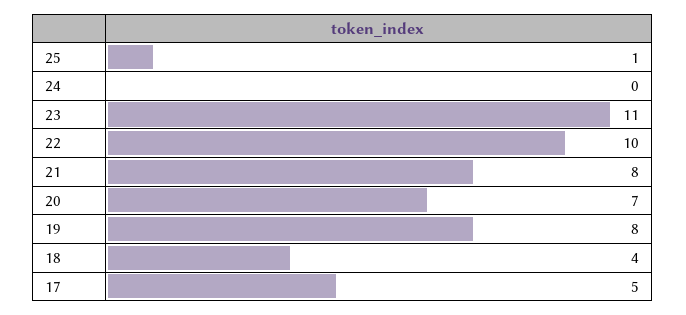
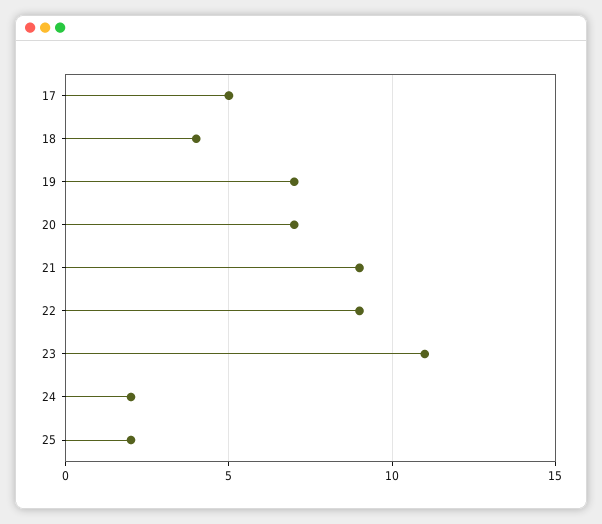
  {
-   "25": 1,
+   "25": 2,
-   "24": 0,
+   "24": 2,
    "23": 11,
-   "22": 10,
+   "22": 9,
-   "21": 8,
+   "21": 9,
    "20": 7,
-   "19": 8,
+   "19": 7,
    "18": 4,
    "17": 5
  }

